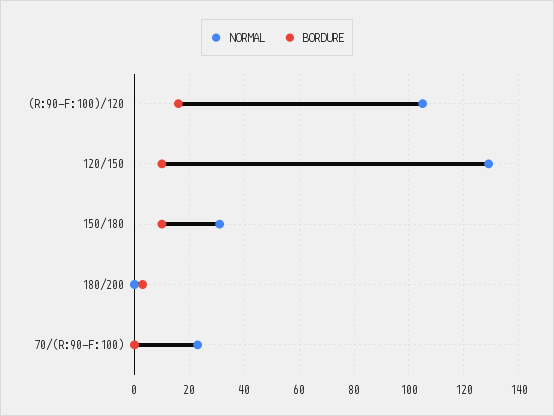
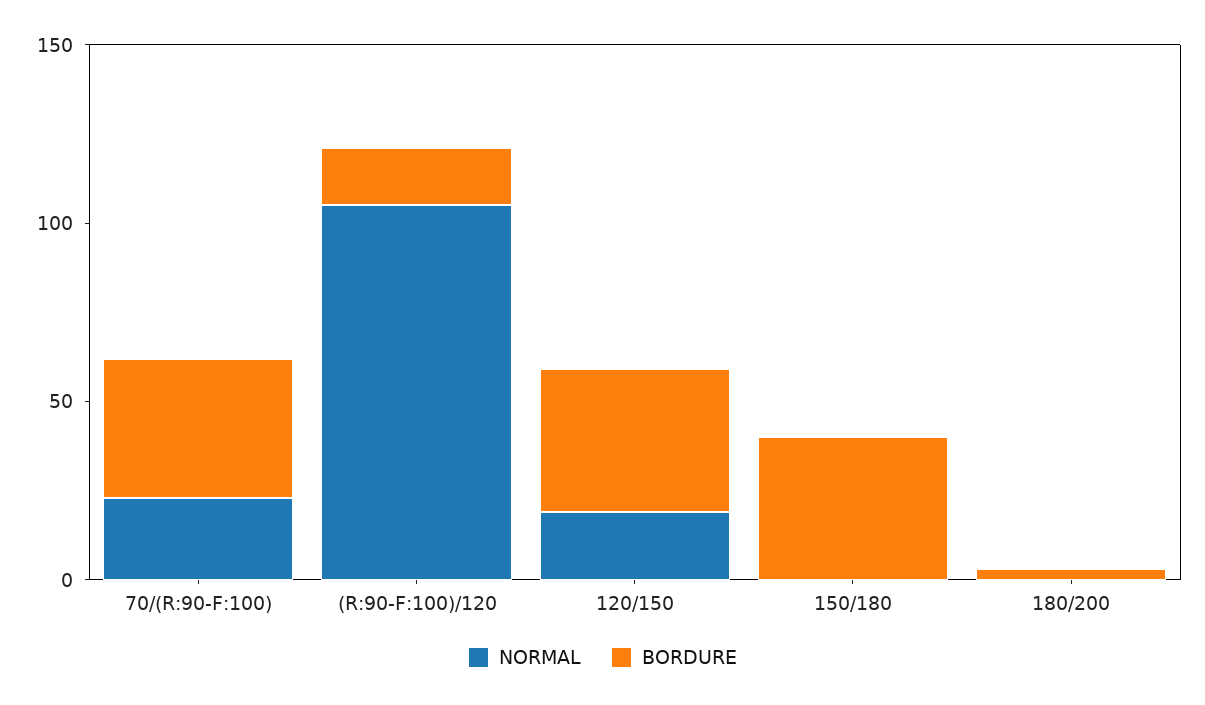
  {
    "NORMAL": {
      "(R:90-F:100)/120": 105,
-     "120/150": 130,
+     "120/150": 20,
-     "150/180": 30,
+     "150/180": 0,
      "180/200": 0,
      "70/(R:90-F:100)": 25
    },
    "BORDURE": {
      "(R:90-F:100)/120": 15,
-     "120/150": 10,
+     "120/150": 40,
-     "150/180": 10,
+     "150/180": 40,
      "180/200": 5,
-     "70/(R:90-F:100)": 0
+     "70/(R:90-F:100)": 40
    }
  }

